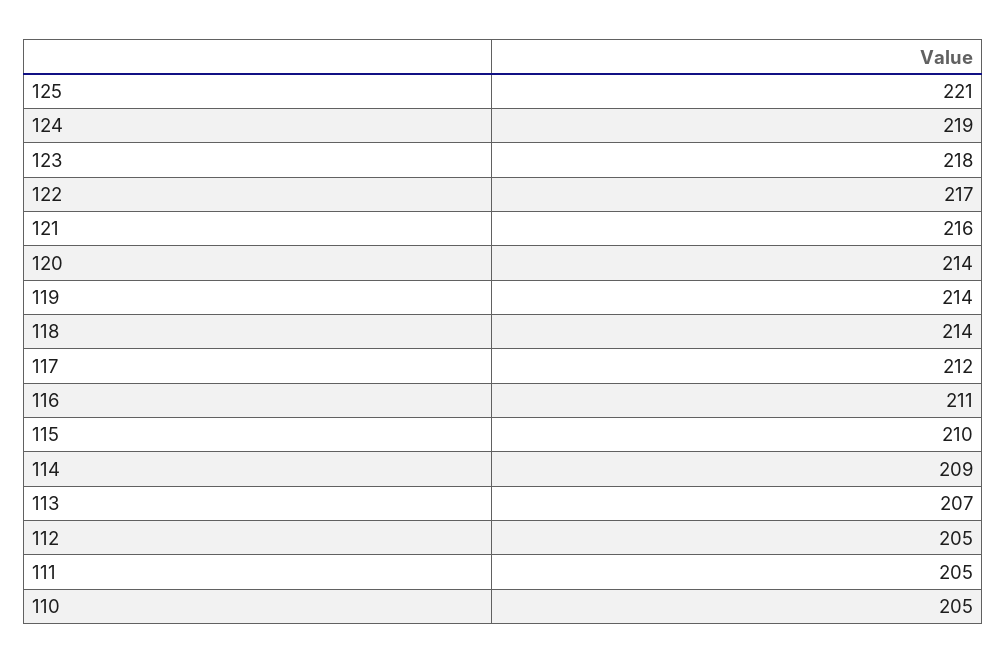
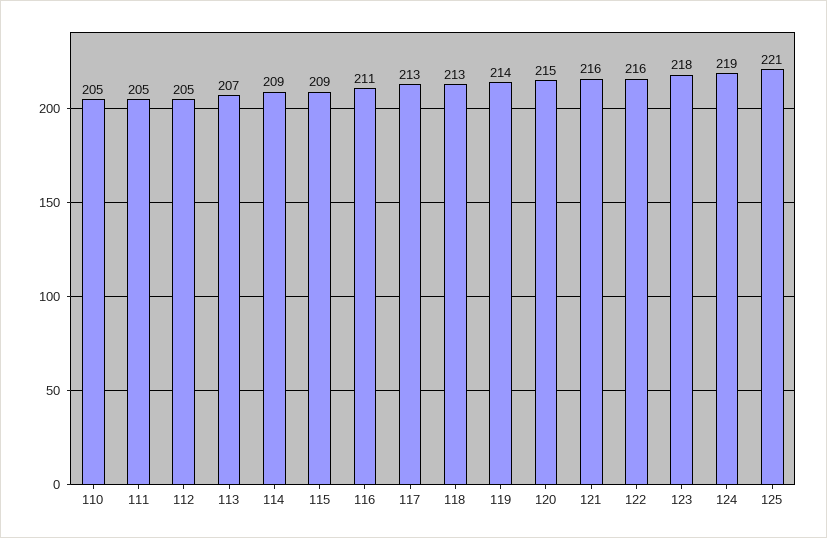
  {
    "125": 221,
    "124": 219,
    "123": 218,
-   "122": 217,
+   "122": 216,
    "121": 216,
-   "120": 214,
+   "120": 215,
    "119": 214,
-   "118": 214,
+   "118": 213,
-   "117": 212,
+   "117": 213,
    "116": 211,
-   "115": 210,
+   "115": 209,
    "114": 209,
    "113": 207,
    "112": 205,
    "111": 205,
    "110": 205
  }

